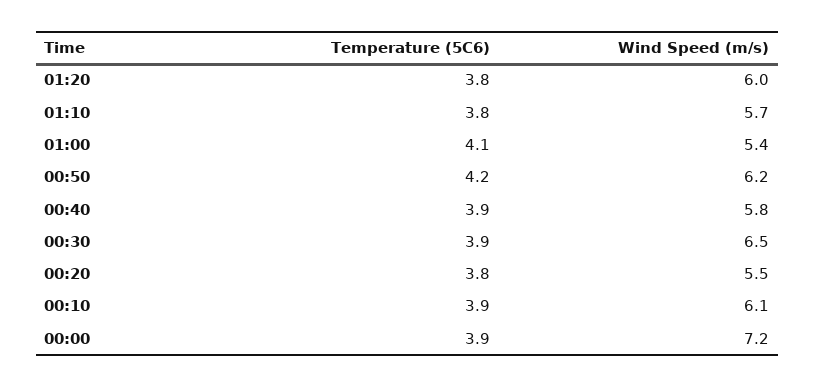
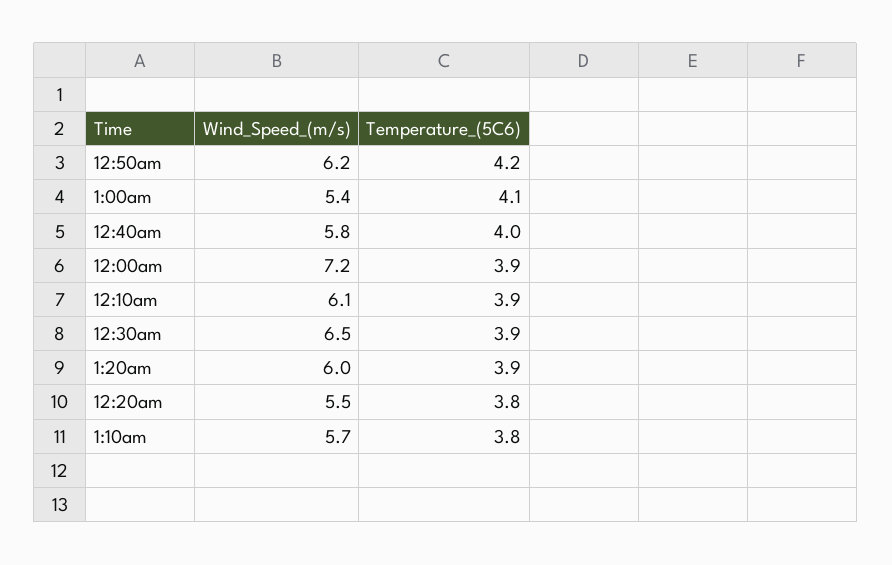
  {
    "Temperature (5C6)": {
-     "01:20": 3.8,
+     "01:20": 3.9,
      "01:10": 3.8,
      "01:00": 4.1,
      "00:50": 4.2,
-     "00:40": 3.9,
+     "00:40": 4,
      "00:30": 3.9,
      "00:20": 3.8,
      "00:10": 3.9,
      "00:00": 3.9
    },
    "Wind Speed (m/s)": {
      "01:20": 6,
      "01:10": 5.7,
      "01:00": 5.4,
      "00:50": 6.2,
      "00:40": 5.8,
      "00:30": 6.5,
      "00:20": 5.5,
      "00:10": 6.1,
      "00:00": 7.2
    }
  }

